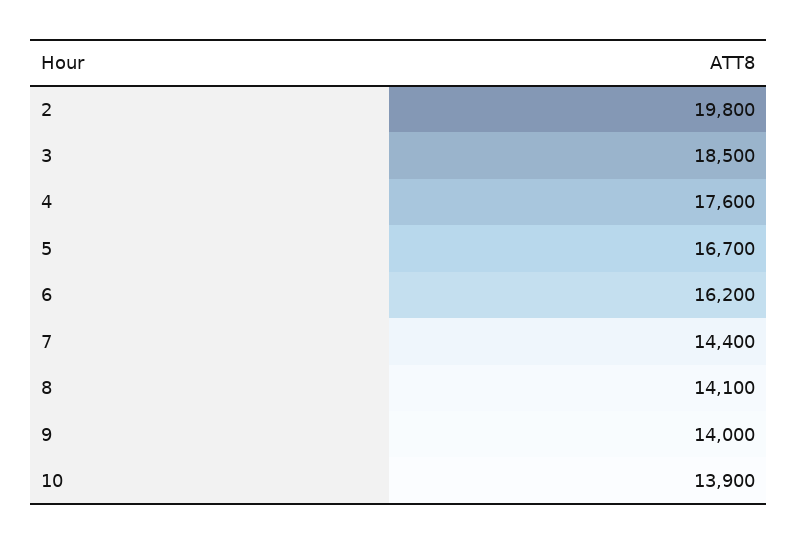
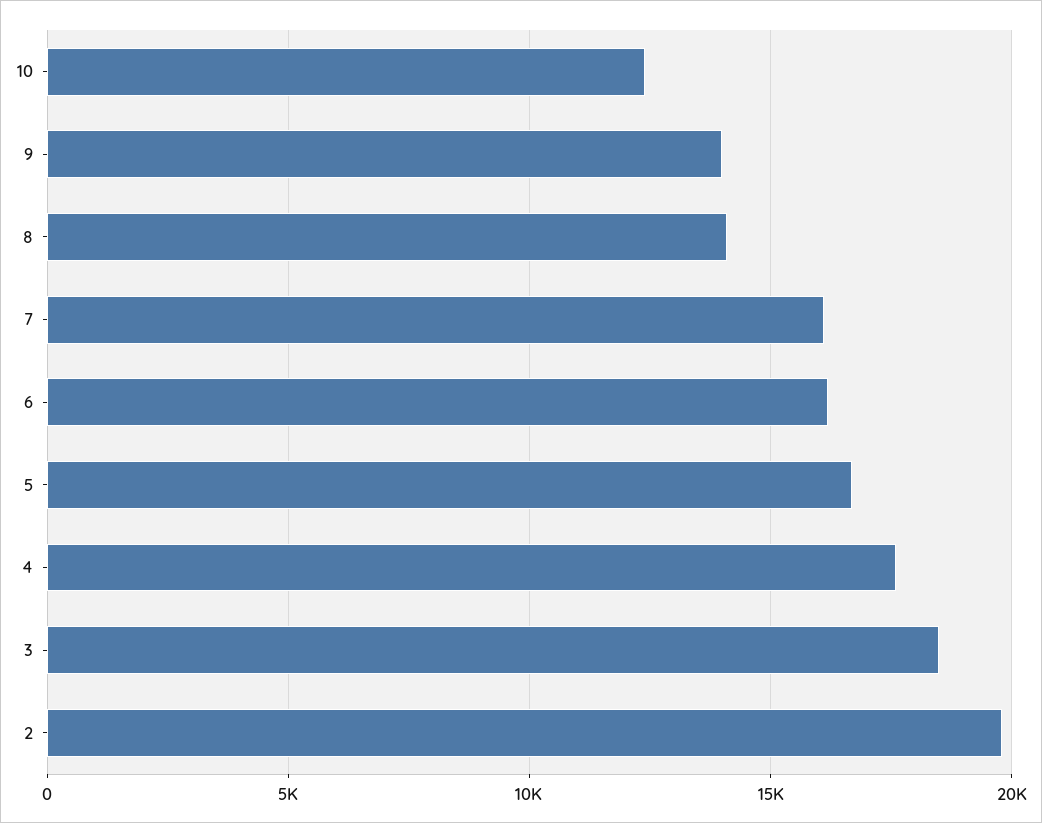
  {
    "2": 19800,
    "3": 18500,
    "4": 17600,
    "5": 16700,
    "6": 16200,
-   "7": 14400,
+   "7": 16000,
    "8": 14100,
    "9": 14000,
-   "10": 13900
+   "10": 12500
  }

